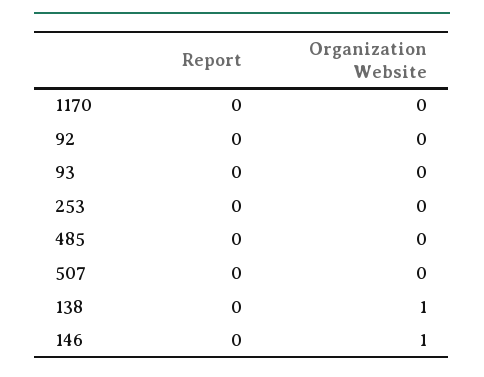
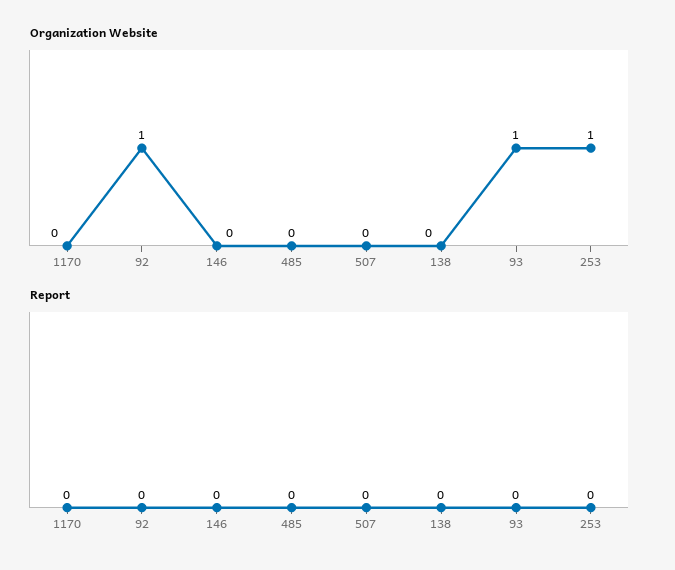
  {
    "Report": {
      "1170": 0,
      "92": 0,
      "93": 0,
      "253": 0,
      "485": 0,
      "507": 0,
      "138": 0,
      "146": 0
    },
    "Organization Website": {
      "1170": 0,
-     "92": 0,
+     "92": 1,
-     "93": 0,
+     "93": 1,
-     "253": 0,
+     "253": 1,
      "485": 0,
      "507": 0,
-     "138": 1,
+     "138": 0,
-     "146": 1
+     "146": 0
    }
  }

